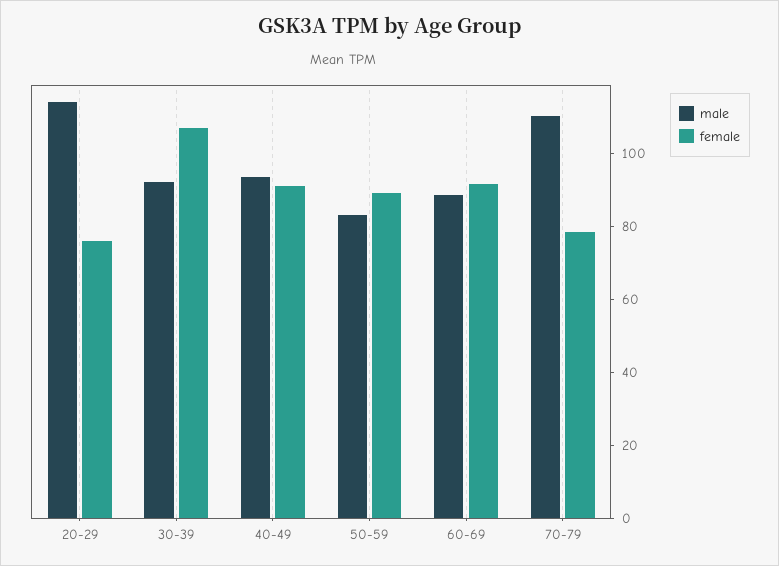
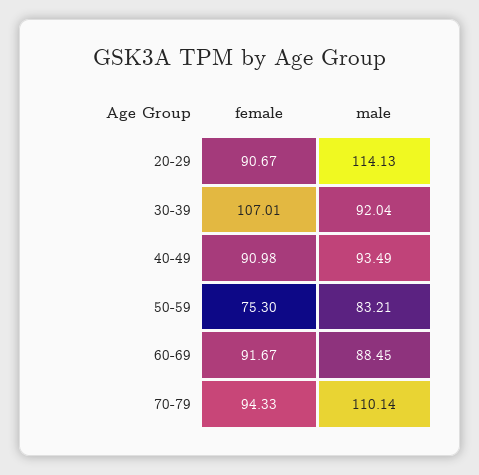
  {
    "male": {
      "20-29": 114.13,
      "30-39": 92.04,
      "40-49": 93.49,
      "50-59": 83.21,
      "60-69": 88.45,
      "70-79": 110.14
    },
    "female": {
-     "20-29": 75,
+     "20-29": 90.67,
      "30-39": 107.01,
      "40-49": 90.98,
-     "50-59": 90,
+     "50-59": 75.3,
      "60-69": 91.67,
-     "70-79": 80
+     "70-79": 94.33
    }
  }

